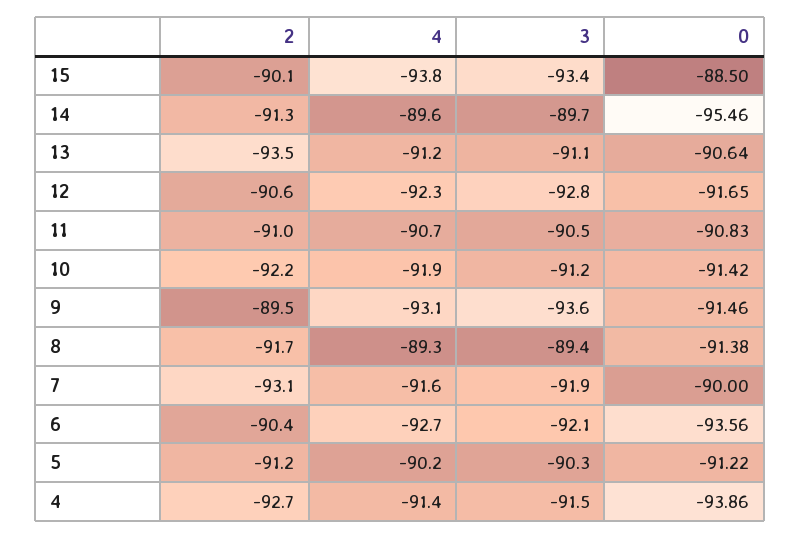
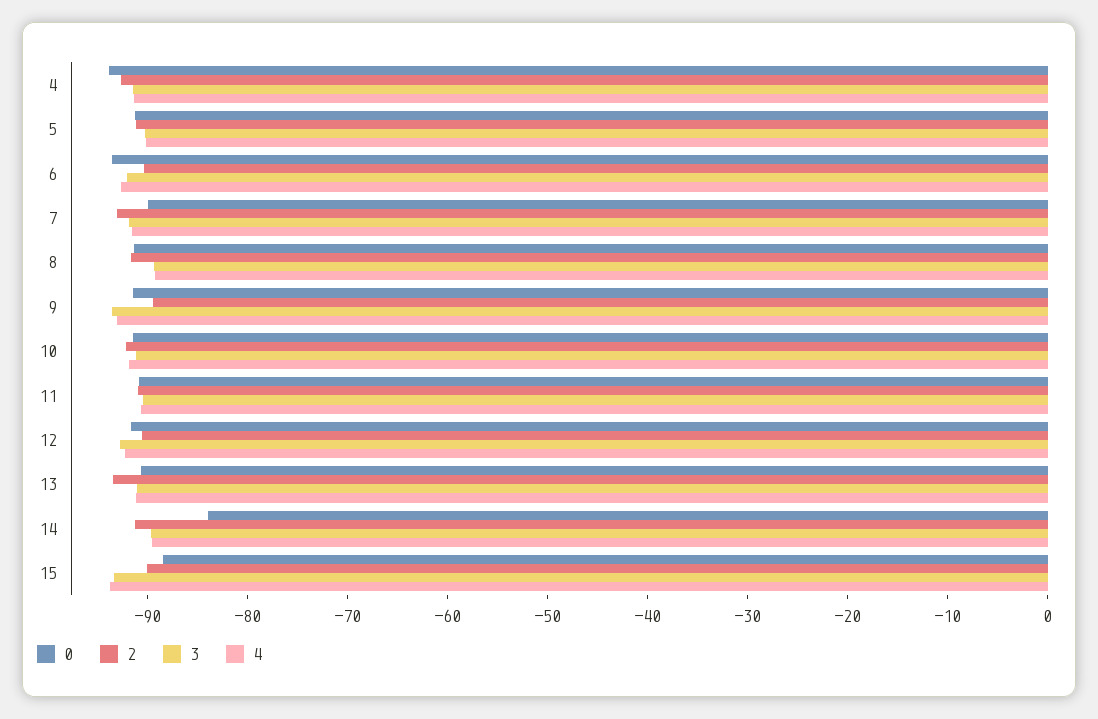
  {
    "2": {
      "15": -90.1,
      "14": -91.3,
      "13": -93.5,
      "12": -90.6,
      "11": -91,
      "10": -92.2,
      "9": -89.5,
      "8": -91.7,
      "7": -93.1,
      "6": -90.4,
      "5": -91.2,
      "4": -92.7
    },
    "4": {
      "15": -93.8,
      "14": -89.6,
      "13": -91.2,
      "12": -92.3,
      "11": -90.7,
      "10": -91.9,
      "9": -93.1,
      "8": -89.3,
      "7": -91.6,
      "6": -92.7,
      "5": -90.2,
      "4": -91.4
    },
    "3": {
      "15": -93.4,
      "14": -89.7,
      "13": -91.1,
      "12": -92.8,
      "11": -90.5,
      "10": -91.2,
      "9": -93.6,
      "8": -89.4,
      "7": -91.9,
      "6": -92.1,
      "5": -90.3,
      "4": -91.5
    },
    "0": {
      "15": -88.5,
-     "14": -95.46,
+     "14": -84,
      "13": -90.64,
      "12": -91.65,
      "11": -90.83,
      "10": -91.42,
      "9": -91.46,
      "8": -91.38,
      "7": -90,
      "6": -93.56,
      "5": -91.22,
      "4": -93.86
    }
  }

